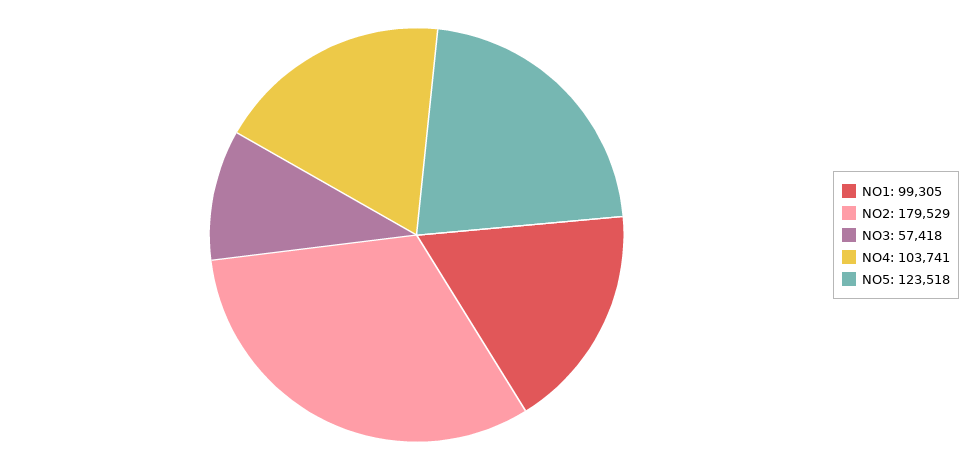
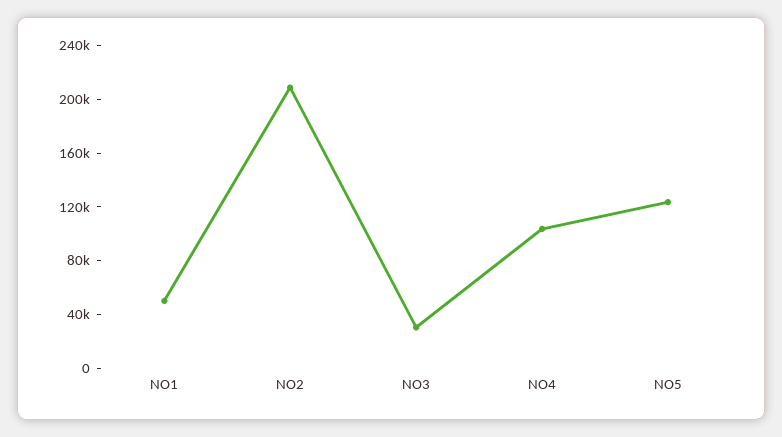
  {
-   "NO1": 99305,
+   "NO1": 50000,
-   "NO2": 179529,
+   "NO2": 210000,
-   "NO3": 57418,
+   "NO3": 30000,
    "NO4": 103741,
    "NO5": 123518
  }

